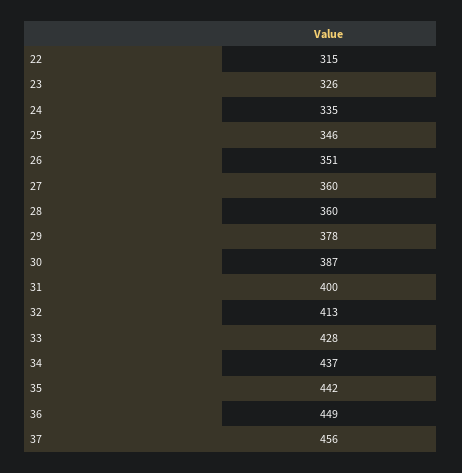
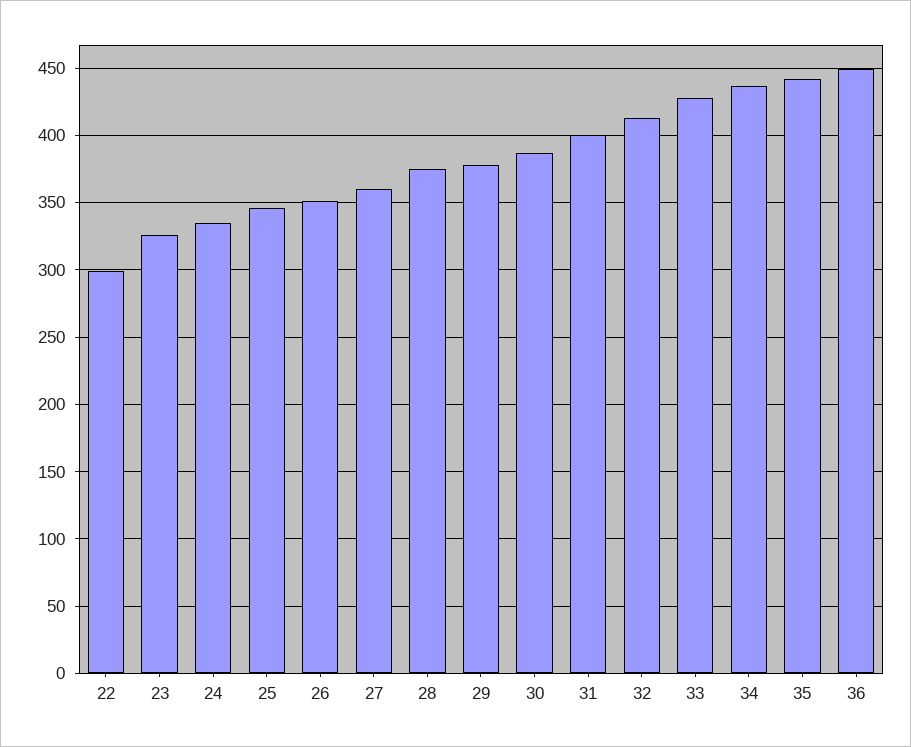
  {
-   "22": 315,
+   "22": 300,
    "23": 326,
    "24": 335,
    "25": 346,
    "26": 351,
    "27": 360,
-   "28": 360,
+   "28": 375,
    "29": 378,
    "30": 387,
    "31": 400,
    "32": 413,
    "33": 428,
    "34": 437,
    "35": 442,
-   "36": 449,
+   "36": 449
-   "37": 456
  }

